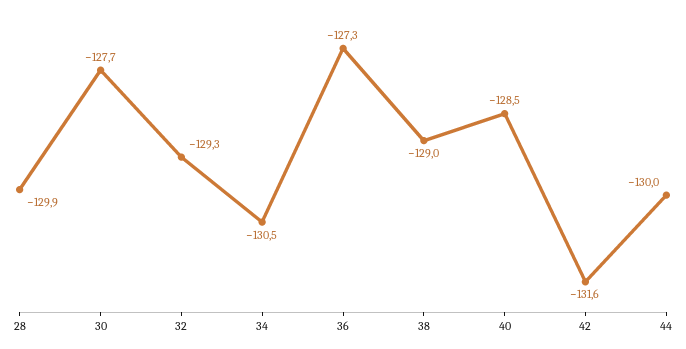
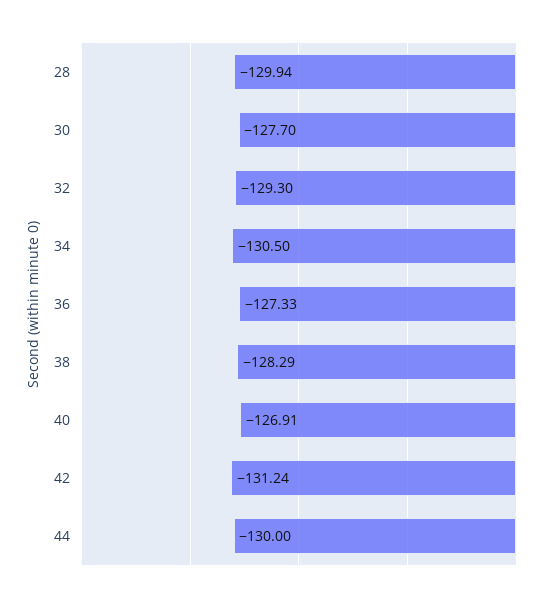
  {
    "28": -129.94,
    "30": -127.7,
    "32": -129.3,
    "34": -130.5,
    "36": -127.33,
-   "38": -129,
+   "38": -128.29,
-   "40": -128.5,
+   "40": -126.91,
-   "42": -131.6,
+   "42": -131.24,
    "44": -130
  }

